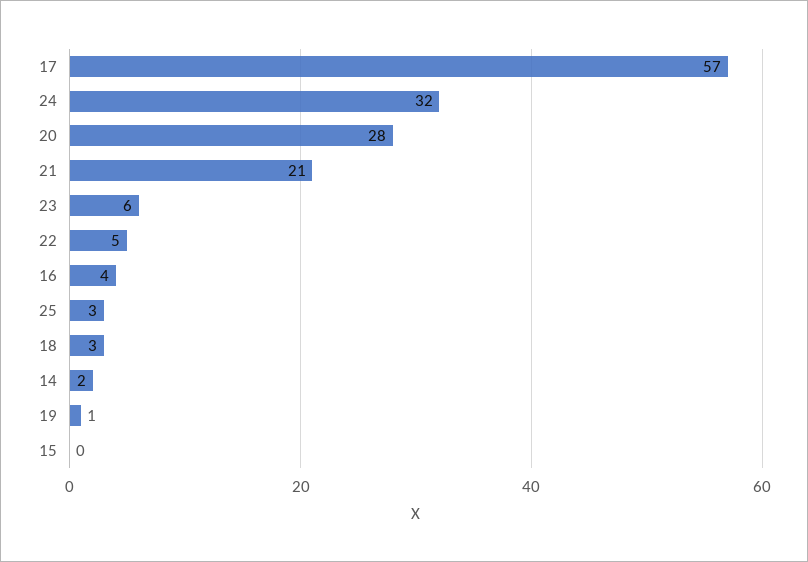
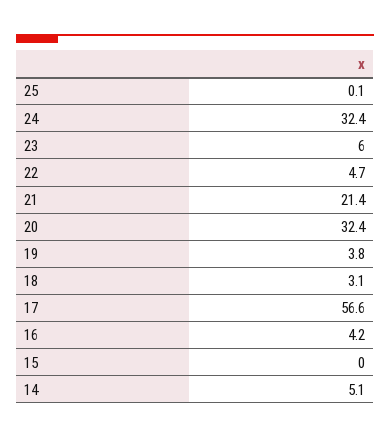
  {
    "17": 56.6,
    "24": 32.4,
-   "20": 28,
+   "20": 32.4,
    "21": 21.4,
    "23": 6,
    "22": 4.7,
    "16": 4.2,
-   "25": 3,
+   "25": 0.1,
    "18": 3.1,
-   "14": 2,
+   "14": 5.1,
-   "19": 1,
+   "19": 3.8,
    "15": 0
  }

